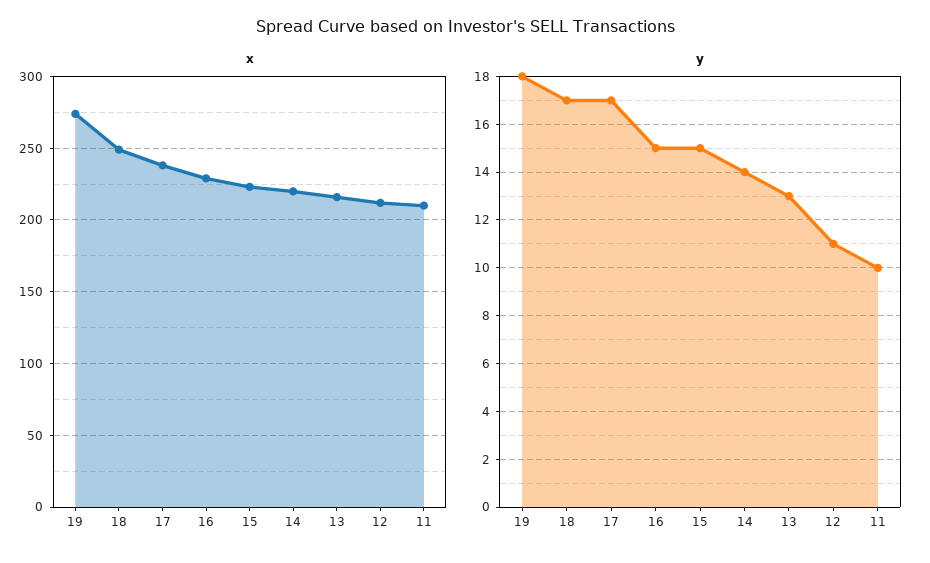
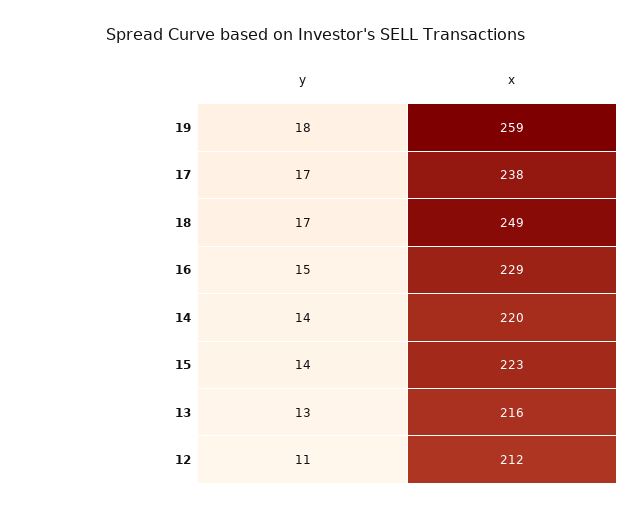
  {
    "x": {
-     "19": 275,
+     "19": 259,
      "18": 249,
      "17": 238,
      "16": 229,
      "15": 223,
      "14": 220,
      "13": 216,
-     "12": 212,
+     "12": 212
-     "11": 210
    },
    "y": {
      "19": 18,
      "18": 17,
      "17": 17,
      "16": 15,
-     "15": 15,
+     "15": 14,
      "14": 14,
      "13": 13,
-     "12": 11,
+     "12": 11
-     "11": 10
    }
  }

